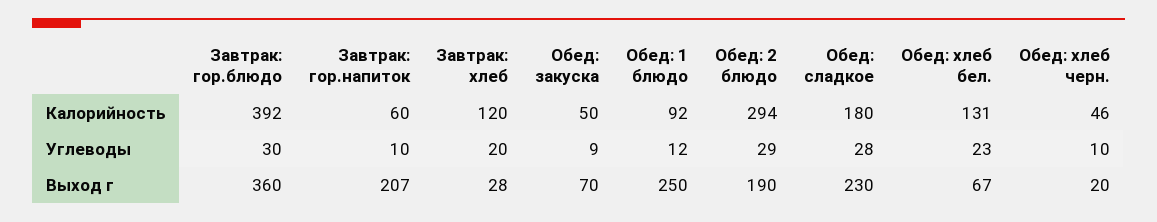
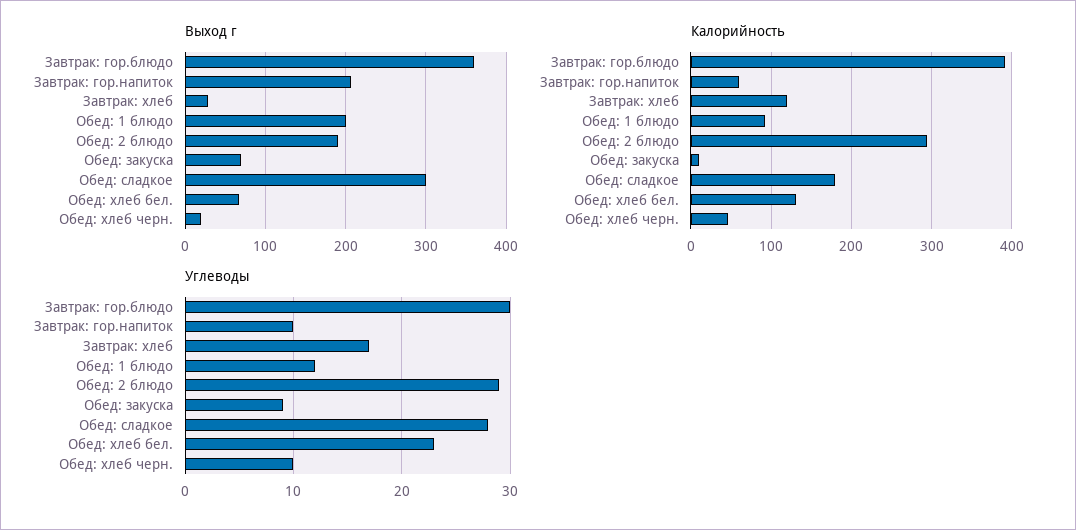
  {
    "Калорийность": {
      "Завтрак: гор.блюдо": 392,
      "Завтрак: гор.напиток": 60,
      "Завтрак: хлеб": 120,
-     "Обед: закуска": 50,
+     "Обед: закуска": 10,
      "Обед: 1 блюдо": 92,
      "Обед: 2 блюдо": 294,
      "Обед: сладкое": 180,
      "Обед: хлеб бел.": 131,
      "Обед: хлеб черн.": 46
    },
    "Углеводы": {
      "Завтрак: гор.блюдо": 30,
      "Завтрак: гор.напиток": 10,
-     "Завтрак: хлеб": 20,
+     "Завтрак: хлеб": 17,
      "Обед: закуска": 9,
      "Обед: 1 блюдо": 12,
      "Обед: 2 блюдо": 29,
      "Обед: сладкое": 28,
      "Обед: хлеб бел.": 23,
      "Обед: хлеб черн.": 10
    },
    "Выход г": {
      "Завтрак: гор.блюдо": 360,
      "Завтрак: гор.напиток": 207,
      "Завтрак: хлеб": 28,
      "Обед: закуска": 70,
-     "Обед: 1 блюдо": 250,
+     "Обед: 1 блюдо": 200,
      "Обед: 2 блюдо": 190,
-     "Обед: сладкое": 230,
+     "Обед: сладкое": 300,
      "Обед: хлеб бел.": 67,
      "Обед: хлеб черн.": 20
    }
  }

